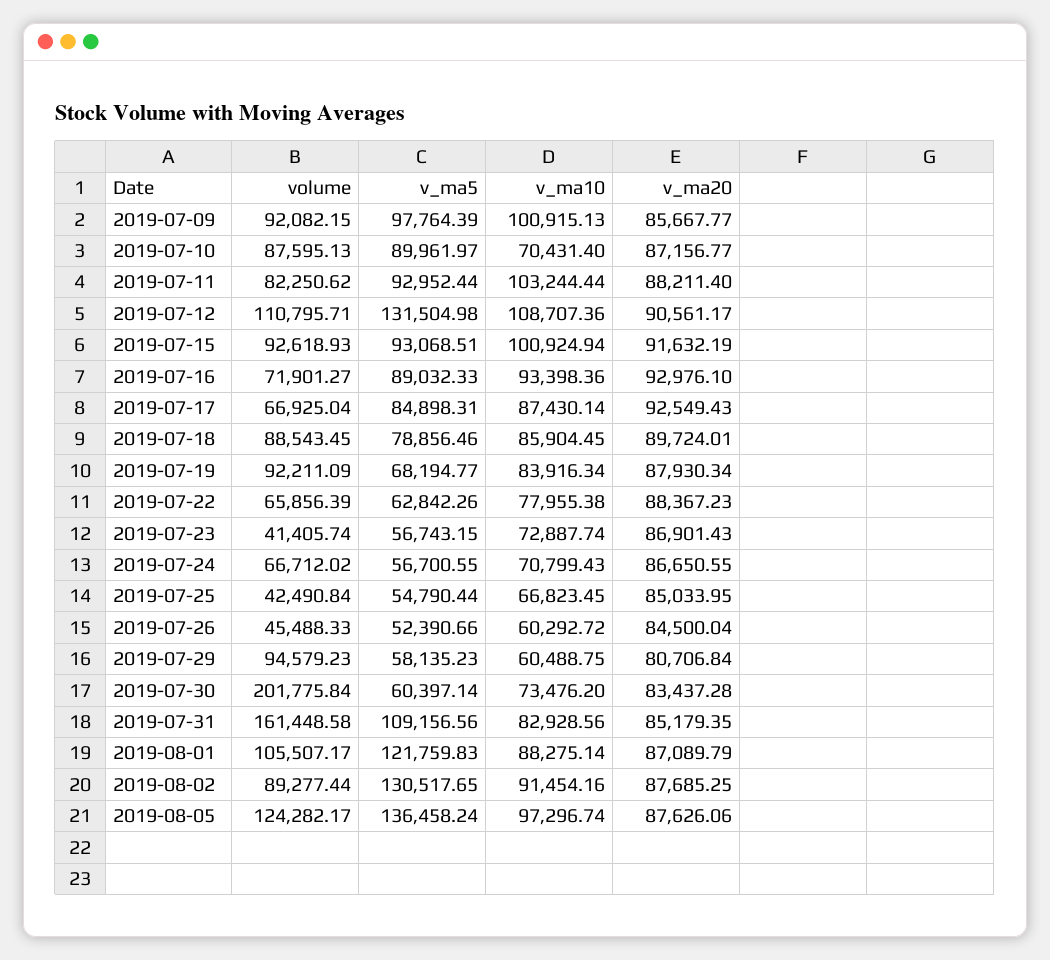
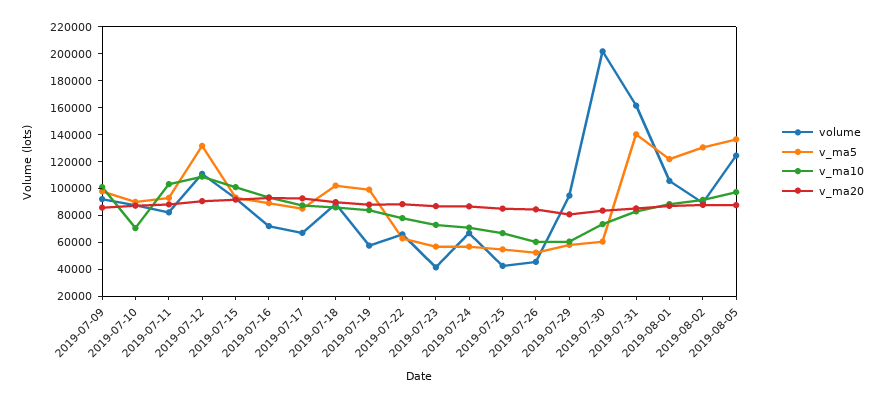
  {
    "volume": {
      "2019-07-09": 92082.15,
      "2019-07-10": 87595.13,
      "2019-07-11": 82250.62,
      "2019-07-12": 110795.71,
      "2019-07-15": 92618.93,
      "2019-07-16": 71901.27,
      "2019-07-17": 66925.04,
      "2019-07-18": 88543.45,
-     "2019-07-19": 92211.09,
+     "2019-07-19": 60000,
      "2019-07-22": 65856.39,
      "2019-07-23": 41405.74,
      "2019-07-24": 66712.02,
      "2019-07-25": 42490.84,
      "2019-07-26": 45488.33,
      "2019-07-29": 94579.23,
      "2019-07-30": 201775.84,
      "2019-07-31": 161448.58,
      "2019-08-01": 105507.17,
      "2019-08-02": 89277.44,
      "2019-08-05": 124282.17
    },
    "v_ma5": {
      "2019-07-09": 97764.39,
      "2019-07-10": 89961.97,
      "2019-07-11": 92952.44,
      "2019-07-12": 131504.98,
      "2019-07-15": 93068.51,
      "2019-07-16": 89032.33,
      "2019-07-17": 84898.31,
-     "2019-07-18": 78856.46,
+     "2019-07-18": 100000,
-     "2019-07-19": 68194.77,
+     "2019-07-19": 100000,
      "2019-07-22": 62842.26,
      "2019-07-23": 56743.15,
      "2019-07-24": 56700.55,
      "2019-07-25": 54790.44,
      "2019-07-26": 52390.66,
      "2019-07-29": 58135.23,
      "2019-07-30": 60397.14,
-     "2019-07-31": 109156.56,
+     "2019-07-31": 140000,
      "2019-08-01": 121759.83,
      "2019-08-02": 130517.65,
      "2019-08-05": 136458.24
    },
    "v_ma10": {
      "2019-07-09": 100915.13,
      "2019-07-10": 70431.4,
      "2019-07-11": 103244.44,
      "2019-07-12": 108707.36,
      "2019-07-15": 100924.94,
      "2019-07-16": 93398.36,
      "2019-07-17": 87430.14,
      "2019-07-18": 85904.45,
      "2019-07-19": 83916.34,
      "2019-07-22": 77955.38,
      "2019-07-23": 72887.74,
      "2019-07-24": 70799.43,
      "2019-07-25": 66823.45,
      "2019-07-26": 60292.72,
      "2019-07-29": 60488.75,
      "2019-07-30": 73476.2,
      "2019-07-31": 82928.56,
      "2019-08-01": 88275.14,
      "2019-08-02": 91454.16,
      "2019-08-05": 97296.74
    },
    "v_ma20": {
      "2019-07-09": 85667.77,
      "2019-07-10": 87156.77,
      "2019-07-11": 88211.4,
      "2019-07-12": 90561.17,
      "2019-07-15": 91632.19,
      "2019-07-16": 92976.1,
      "2019-07-17": 92549.43,
      "2019-07-18": 89724.01,
      "2019-07-19": 87930.34,
      "2019-07-22": 88367.23,
      "2019-07-23": 86901.43,
      "2019-07-24": 86650.55,
      "2019-07-25": 85033.95,
      "2019-07-26": 84500.04,
      "2019-07-29": 80706.84,
      "2019-07-30": 83437.28,
      "2019-07-31": 85179.35,
      "2019-08-01": 87089.79,
      "2019-08-02": 87685.25,
      "2019-08-05": 87626.06
    }
  }

